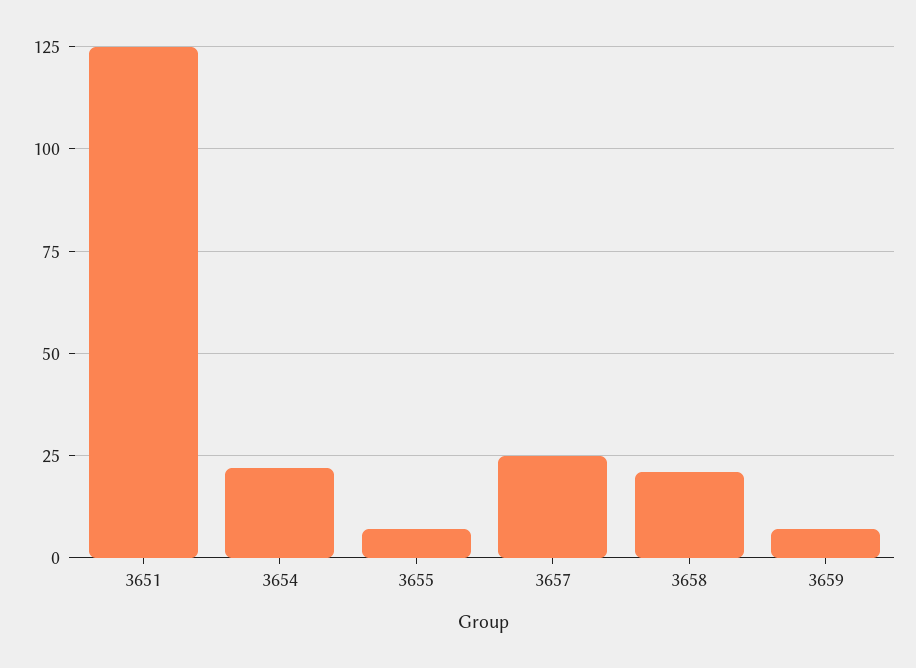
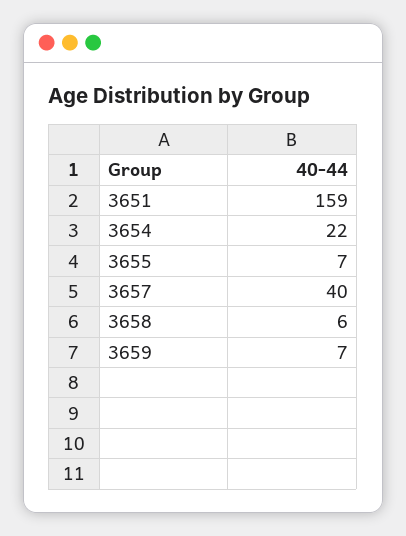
  {
-   "3651": 125,
+   "3651": 159,
    "3654": 22,
    "3655": 7,
-   "3657": 25,
+   "3657": 40,
-   "3658": 20,
+   "3658": 6,
    "3659": 7
  }

